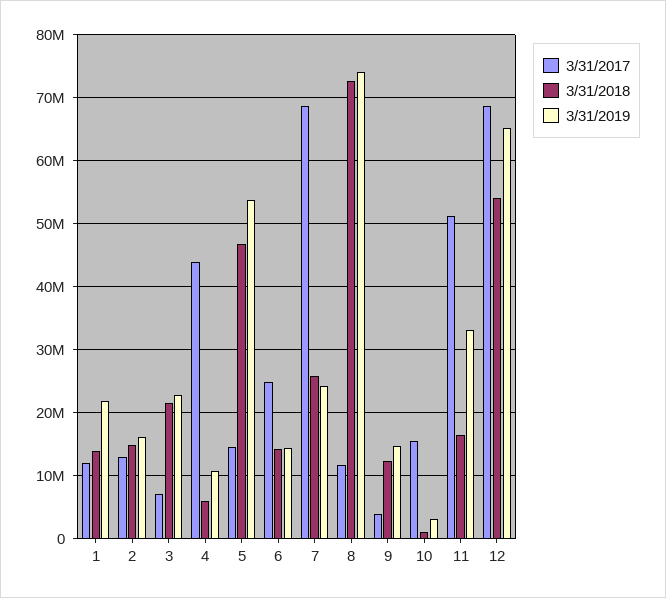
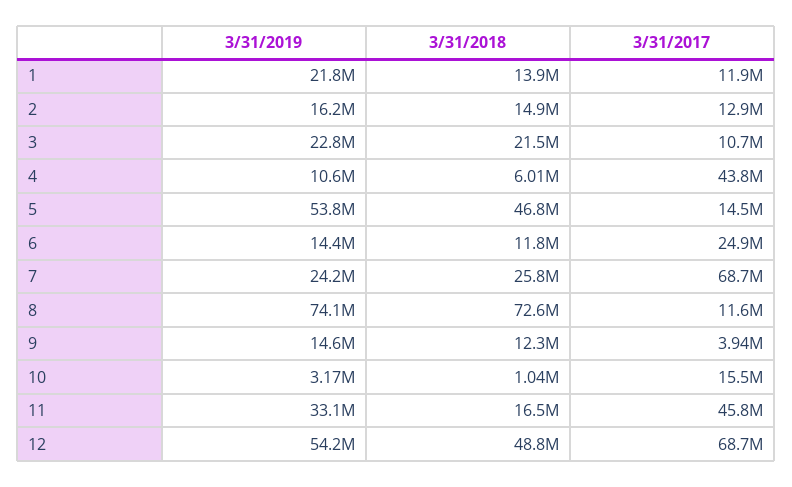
  {
    "3/31/2017": {
      "1": 11900000,
      "2": 12900000,
-     "3": 7000000,
+     "3": 10700000,
      "4": 43800000,
      "5": 14500000,
      "6": 24900000,
      "7": 68700000,
      "8": 11600000,
      "9": 3940000,
      "10": 15500000,
-     "11": 51000000,
+     "11": 45800000,
      "12": 68700000
    },
    "3/31/2018": {
      "1": 13900000,
      "2": 14900000,
      "3": 21500000,
      "4": 6010000,
      "5": 46800000,
-     "6": 14000000,
+     "6": 11800000,
      "7": 25800000,
      "8": 72600000,
      "9": 12300000,
      "10": 1040000,
      "11": 16500000,
-     "12": 54000000
+     "12": 48800000
    },
    "3/31/2019": {
      "1": 21800000,
      "2": 16200000,
      "3": 22800000,
      "4": 10600000,
      "5": 53800000,
      "6": 14400000,
      "7": 24200000,
      "8": 74100000,
      "9": 14600000,
      "10": 3170000,
      "11": 33100000,
-     "12": 65000000
+     "12": 54200000
    }
  }

